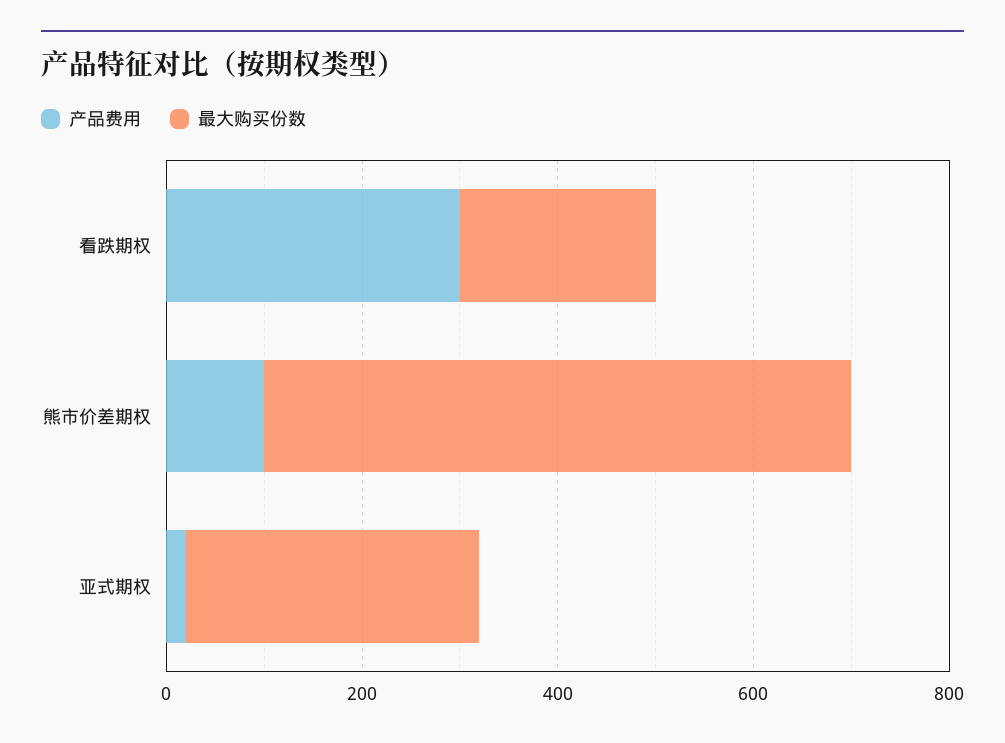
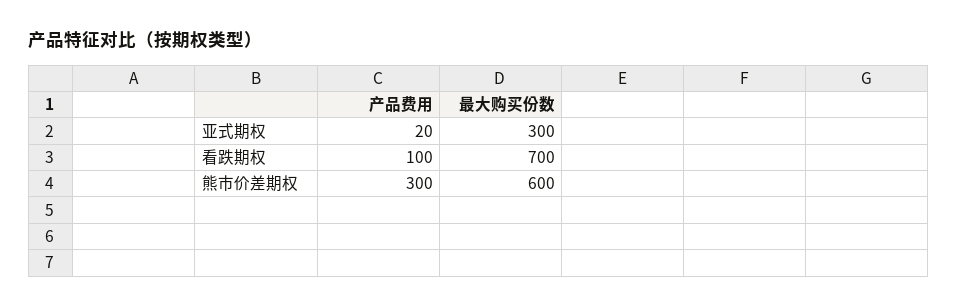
  {
    "产品费用": {
-     "看跌期权": 300,
+     "看跌期权": 100,
-     "熊市价差期权": 100,
+     "熊市价差期权": 300,
      "亚式期权": 20
    },
    "最大购买份数": {
-     "看跌期权": 200,
+     "看跌期权": 700,
      "熊市价差期权": 600,
      "亚式期权": 300
    }
  }

